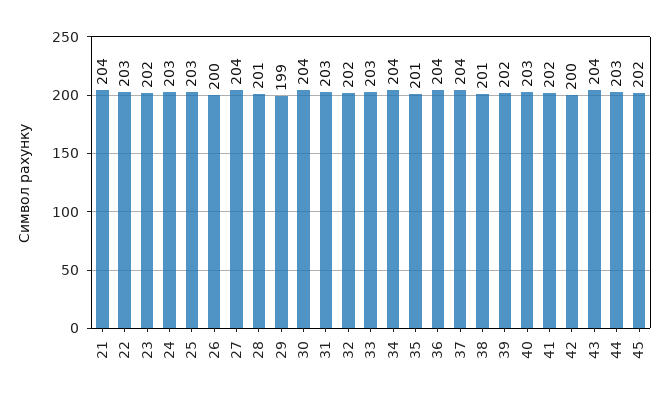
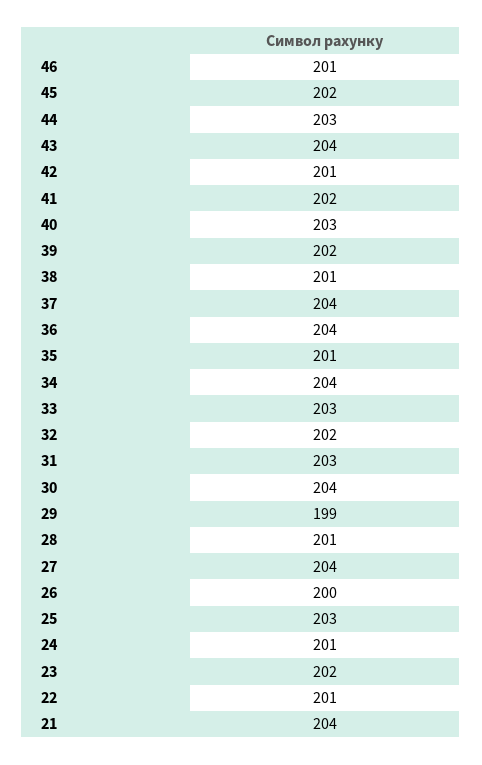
  {
    "21": 204,
-   "22": 203,
+   "22": 201,
    "23": 202,
-   "24": 203,
+   "24": 201,
    "25": 203,
    "26": 200,
    "27": 204,
    "28": 201,
    "29": 199,
    "30": 204,
    "31": 203,
    "32": 202,
    "33": 203,
    "34": 204,
    "35": 201,
    "36": 204,
    "37": 204,
    "38": 201,
    "39": 202,
    "40": 203,
    "41": 202,
-   "42": 200,
+   "42": 201,
    "43": 204,
    "44": 203,
-   "45": 202
+   "45": 202,
+   "46": 201
  }

